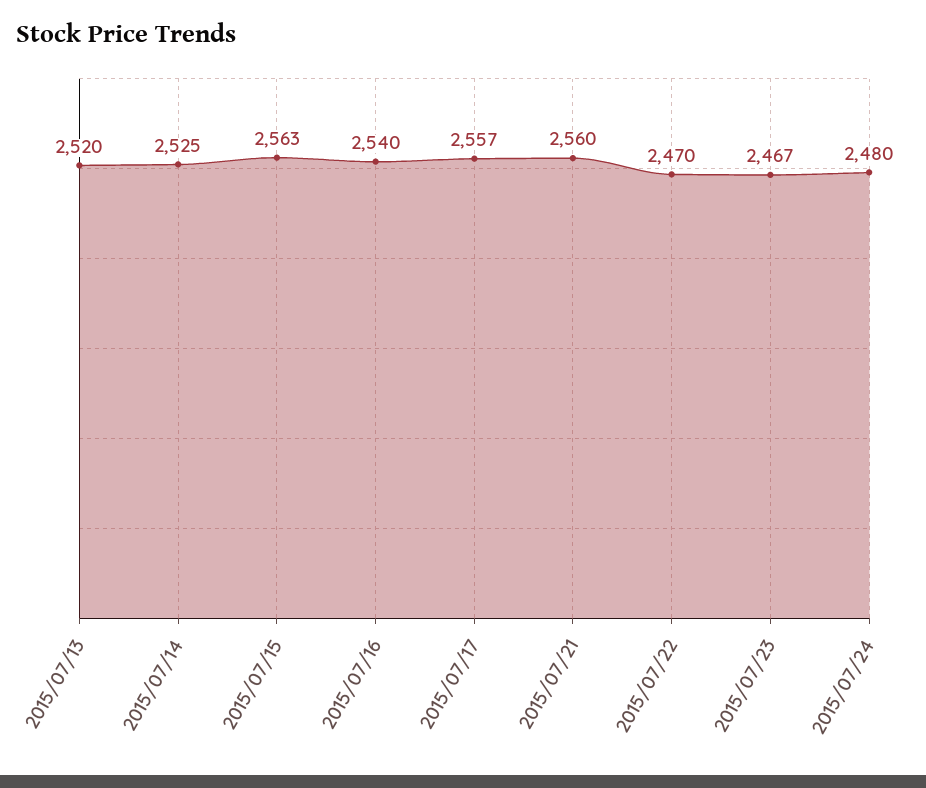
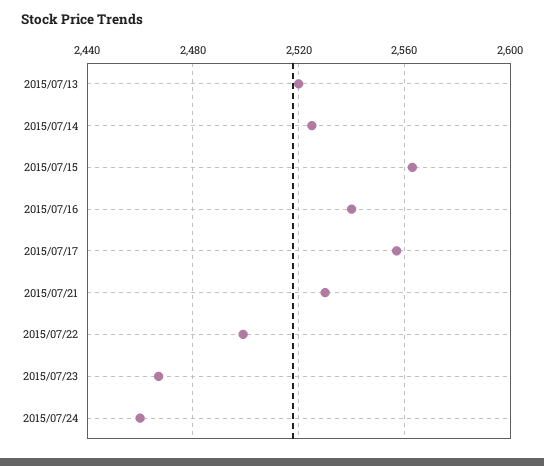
  {
    "2015/07/13": 2520,
    "2015/07/14": 2525,
    "2015/07/15": 2563,
    "2015/07/16": 2540,
    "2015/07/17": 2557,
-   "2015/07/21": 2560,
+   "2015/07/21": 2530,
-   "2015/07/22": 2470,
+   "2015/07/22": 2500,
    "2015/07/23": 2467,
-   "2015/07/24": 2480
+   "2015/07/24": 2460
  }

